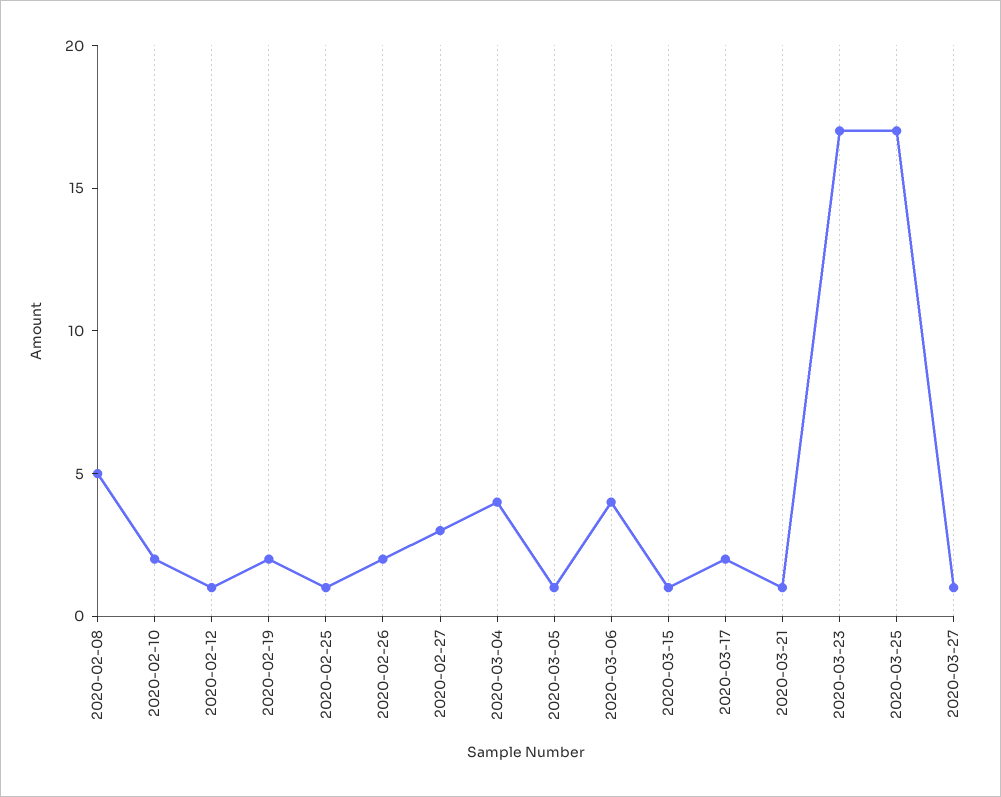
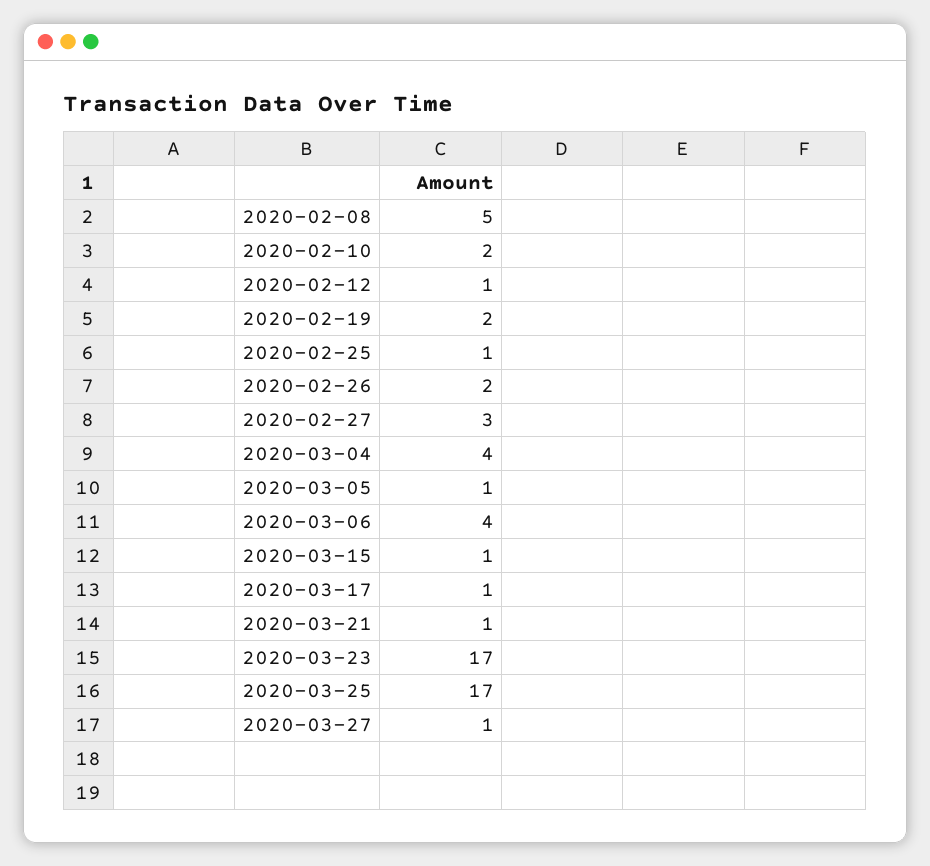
  {
    "2020-02-08": 5,
    "2020-02-10": 2,
    "2020-02-12": 1,
    "2020-02-19": 2,
    "2020-02-25": 1,
    "2020-02-26": 2,
    "2020-02-27": 3,
    "2020-03-04": 4,
    "2020-03-05": 1,
    "2020-03-06": 4,
    "2020-03-15": 1,
-   "2020-03-17": 2,
+   "2020-03-17": 1,
    "2020-03-21": 1,
    "2020-03-23": 17,
    "2020-03-25": 17,
    "2020-03-27": 1
  }

